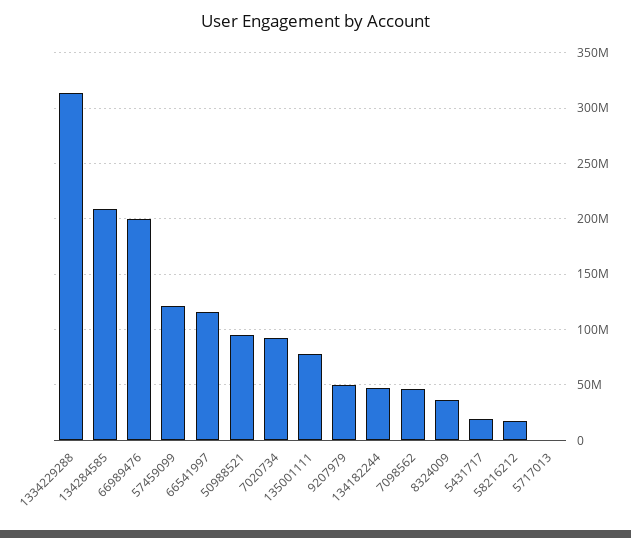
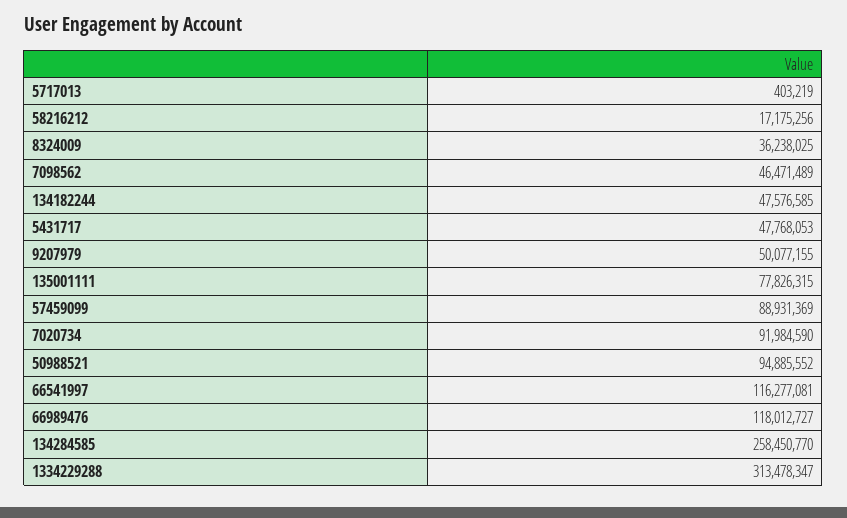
  {
    "1334229288": 313478347,
-   "134284585": 210000000,
+   "134284585": 258450770,
-   "66989476": 200000000,
+   "66989476": 118012727,
-   "57459099": 120000000,
+   "57459099": 88931369,
    "66541997": 116277081,
    "50988521": 94885552,
    "7020734": 91984590,
    "135001111": 77826315,
    "9207979": 50077155,
    "134182244": 47576585,
    "7098562": 46471489,
    "8324009": 36238025,
-   "5431717": 20000000,
+   "5431717": 47768053,
    "58216212": 17175256,
    "5717013": 403219
  }

